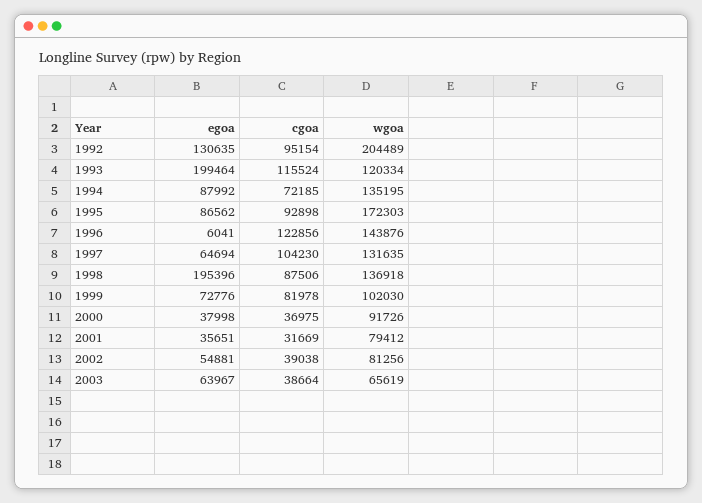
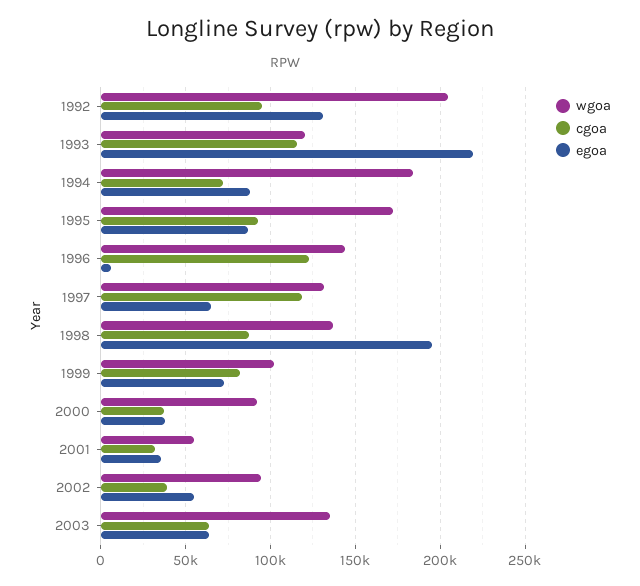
  {
    "egoa": {
      "1992": 130635,
-     "1993": 199464,
+     "1993": 220000,
      "1994": 87992,
      "1995": 86562,
      "1996": 6041,
      "1997": 64694,
      "1998": 195396,
      "1999": 72776,
      "2000": 37998,
      "2001": 35651,
      "2002": 54881,
      "2003": 63967
    },
    "cgoa": {
      "1992": 95154,
      "1993": 115524,
      "1994": 72185,
      "1995": 92898,
      "1996": 122856,
-     "1997": 104230,
+     "1997": 120000,
      "1998": 87506,
      "1999": 81978,
      "2000": 36975,
      "2001": 31669,
      "2002": 39038,
-     "2003": 38664
+     "2003": 65000
    },
    "wgoa": {
      "1992": 204489,
      "1993": 120334,
-     "1994": 135195,
+     "1994": 185000,
      "1995": 172303,
      "1996": 143876,
      "1997": 131635,
      "1998": 136918,
      "1999": 102030,
      "2000": 91726,
-     "2001": 79412,
+     "2001": 55000,
-     "2002": 81256,
+     "2002": 95000,
-     "2003": 65619
+     "2003": 135000
    }
  }

